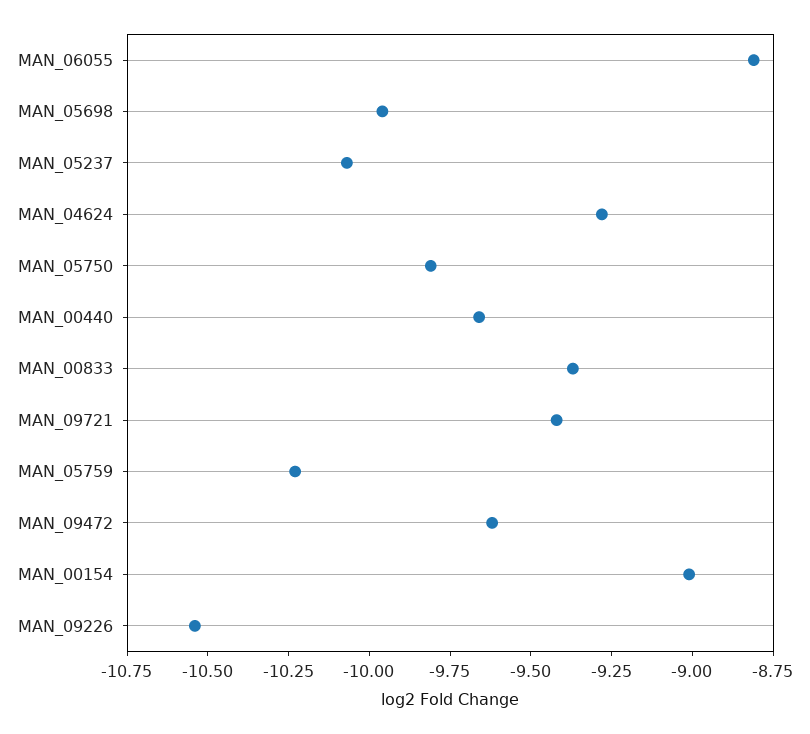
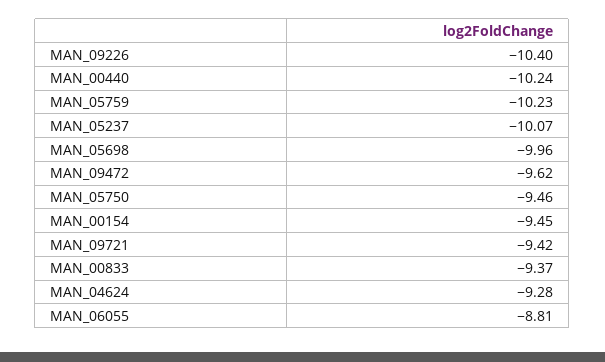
  {
    "MAN_06055": -8.81,
    "MAN_05698": -9.96,
    "MAN_05237": -10.07,
    "MAN_04624": -9.28,
-   "MAN_05750": -9.8,
+   "MAN_05750": -9.46,
-   "MAN_00440": -9.65,
+   "MAN_00440": -10.24,
    "MAN_00833": -9.37,
    "MAN_09721": -9.42,
    "MAN_05759": -10.23,
    "MAN_09472": -9.62,
-   "MAN_00154": -9,
+   "MAN_00154": -9.45,
-   "MAN_09226": -10.55
+   "MAN_09226": -10.4
  }

